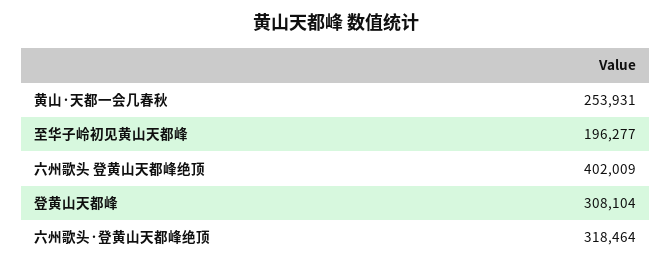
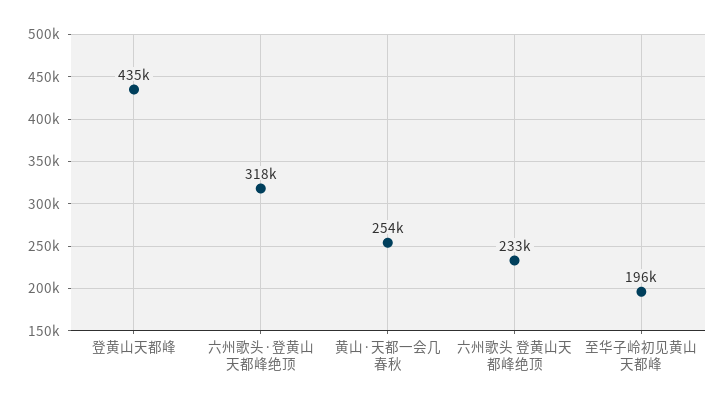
  {
    "黄山·天都一会几春秋": 253931,
    "至华子岭初见黄山天都峰": 196277,
-   "六州歌头 登黄山天都峰绝顶": 402009,
+   "六州歌头 登黄山天都峰绝顶": 233000,
-   "登黄山天都峰": 308104,
+   "登黄山天都峰": 435000,
    "六州歌头·登黄山天都峰绝顶": 318464
  }

